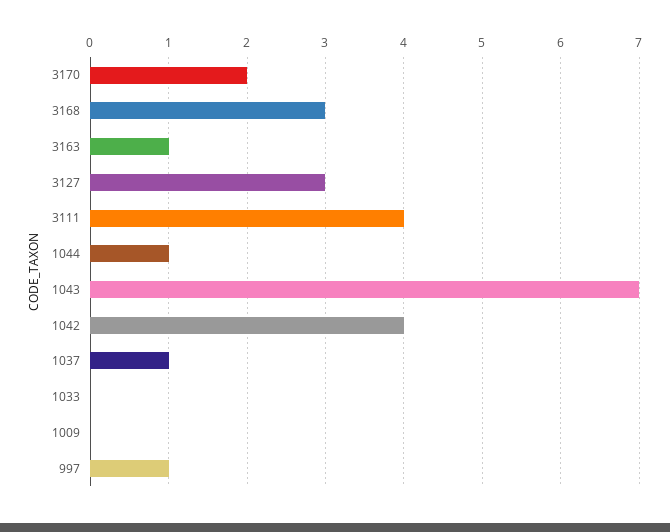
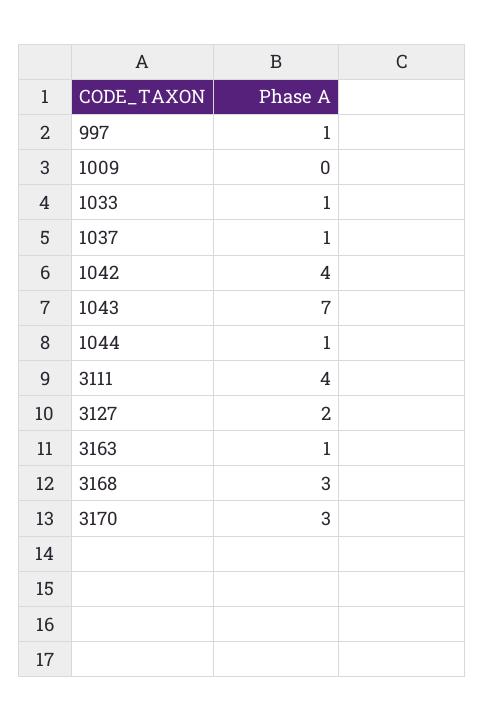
  {
-   "3170": 2,
+   "3170": 3,
    "3168": 3,
    "3163": 1,
-   "3127": 3,
+   "3127": 2,
    "3111": 4,
    "1044": 1,
    "1043": 7,
    "1042": 4,
    "1037": 1,
-   "1033": 0,
+   "1033": 1,
    "1009": 0,
    "997": 1
  }

